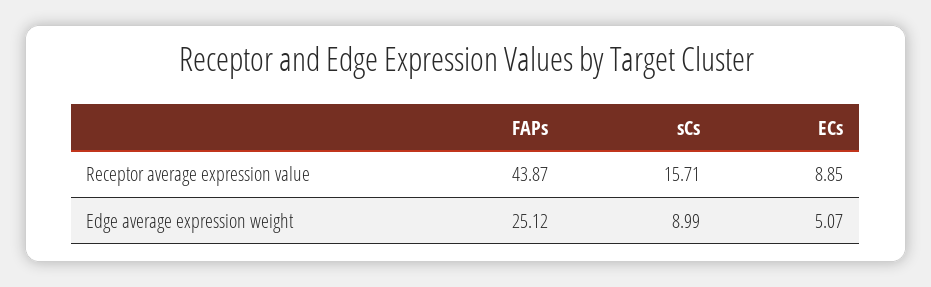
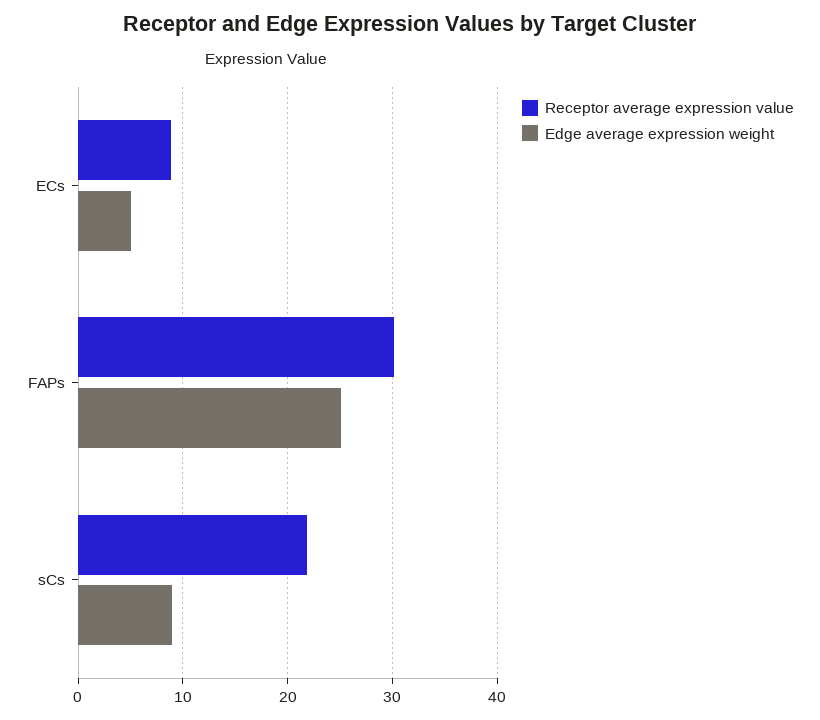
  {
    "Receptor average expression value": {
-     "FAPs": 43.87,
+     "FAPs": 30,
-     "sCs": 15.71,
+     "sCs": 22,
      "ECs": 8.85
    },
    "Edge average expression weight": {
      "FAPs": 25.12,
      "sCs": 8.99,
      "ECs": 5.07
    }
  }

